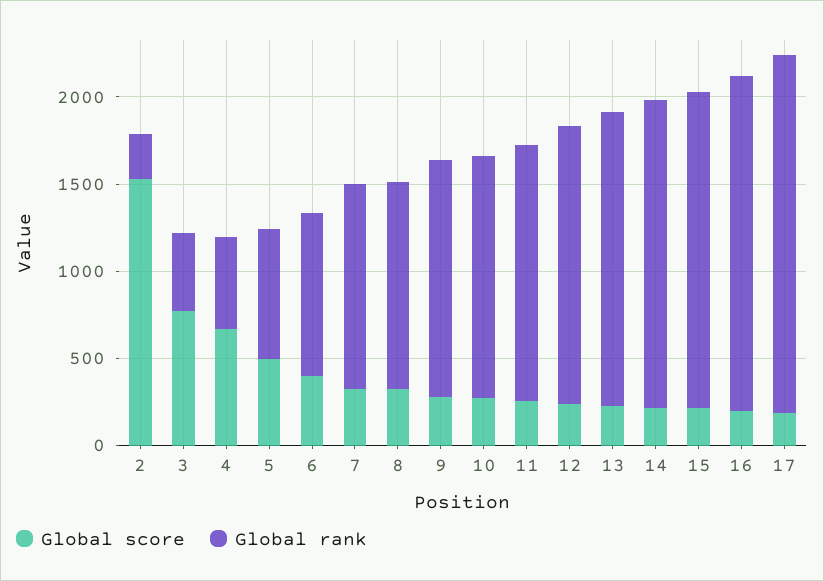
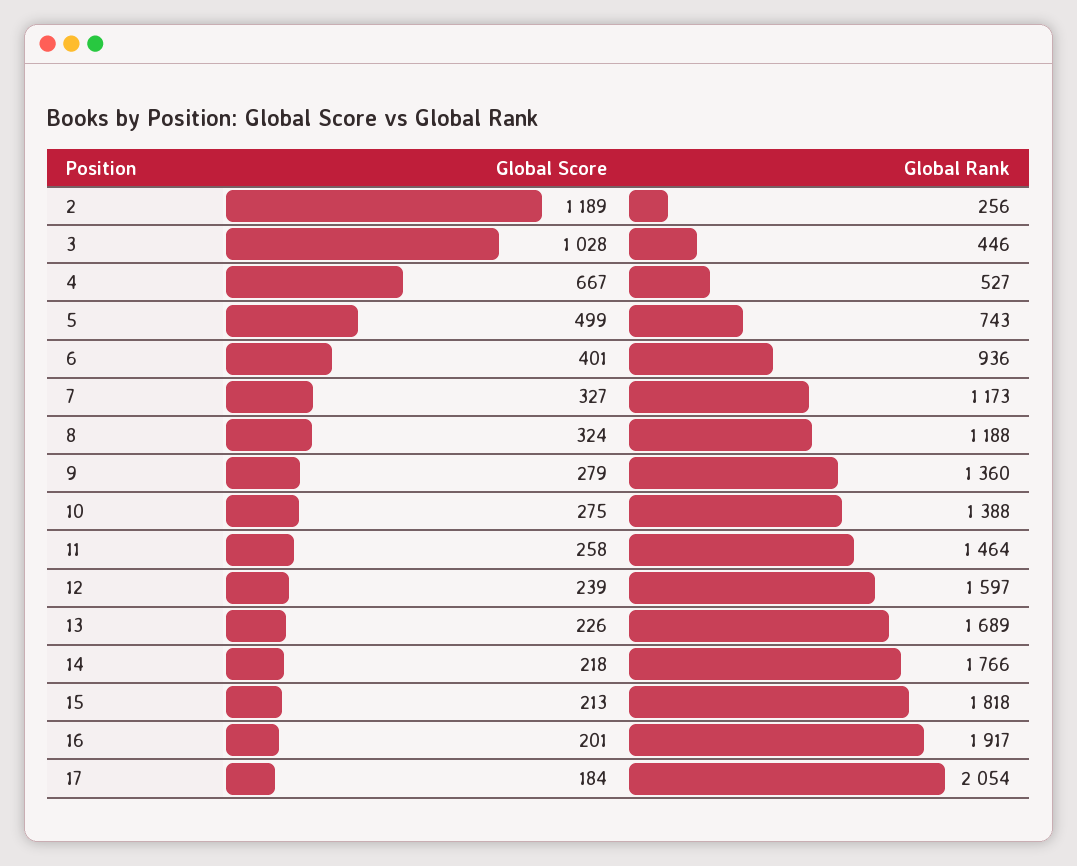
  {
    "Global score": {
-     "2": 1500,
+     "2": 1189,
-     "3": 800,
+     "3": 1028,
      "4": 667,
      "5": 499,
      "6": 401,
      "7": 327,
      "8": 324,
      "9": 279,
      "10": 275,
      "11": 258,
      "12": 239,
      "13": 226,
      "14": 218,
      "15": 213,
      "16": 201,
      "17": 184
    },
    "Global rank": {
      "2": 256,
      "3": 446,
      "4": 527,
      "5": 743,
      "6": 936,
      "7": 1173,
      "8": 1188,
      "9": 1360,
      "10": 1388,
      "11": 1464,
      "12": 1597,
      "13": 1689,
      "14": 1766,
      "15": 1818,
      "16": 1917,
      "17": 2054
    }
  }

